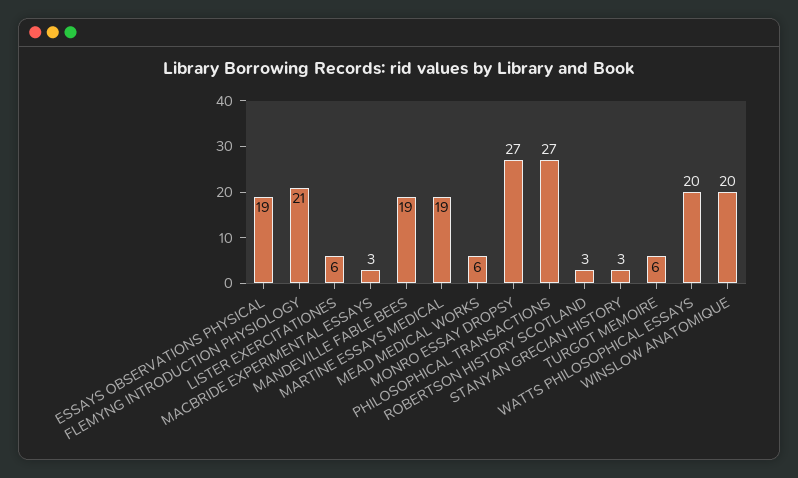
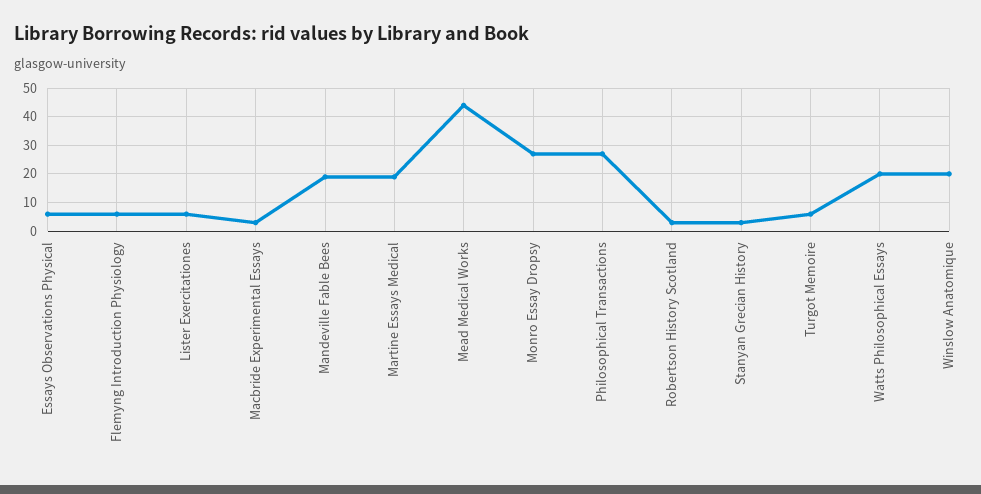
  {
-   "ESSAYS OBSERVATIONS PHYSICAL": 19,
+   "ESSAYS OBSERVATIONS PHYSICAL": 5,
-   "FLEMYNG INTRODUCTION PHYSIOLOGY": 21,
+   "FLEMYNG INTRODUCTION PHYSIOLOGY": 5,
    "LISTER EXERCITATIONES": 6,
    "MACBRIDE EXPERIMENTAL ESSAYS": 3,
    "MANDEVILLE FABLE BEES": 19,
    "MARTINE ESSAYS MEDICAL": 19,
-   "MEAD MEDICAL WORKS": 6,
+   "MEAD MEDICAL WORKS": 45,
    "MONRO ESSAY DROPSY": 27,
    "PHILOSOPHICAL TRANSACTIONS": 27,
    "ROBERTSON HISTORY SCOTLAND": 3,
    "STANYAN GRECIAN HISTORY": 3,
    "TURGOT MEMOIRE": 6,
    "WATTS PHILOSOPHICAL ESSAYS": 20,
    "WINSLOW ANATOMIQUE": 20
  }

